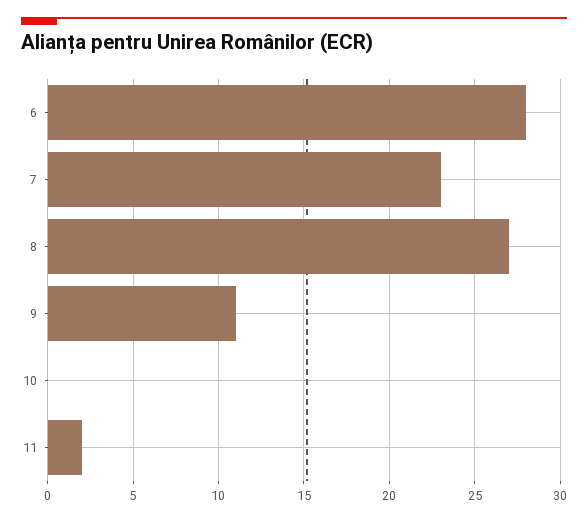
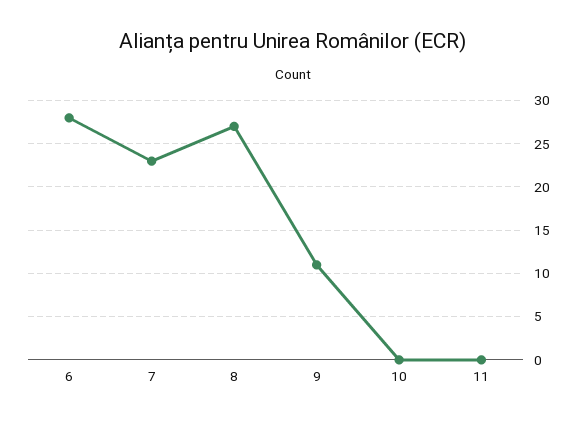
  {
    "6": 28,
    "7": 23,
    "8": 27,
    "9": 11,
    "10": 0,
-   "11": 2
+   "11": 0
  }

